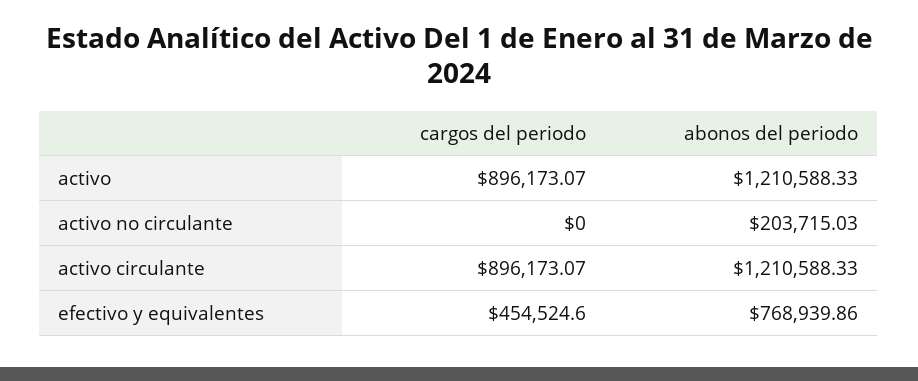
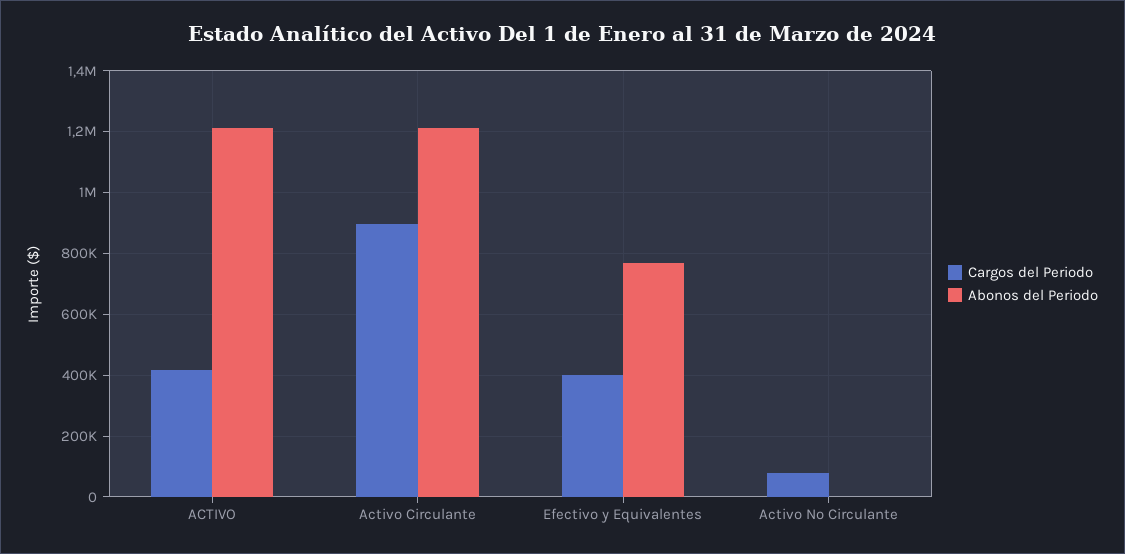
  {
    "cargos del periodo": {
-     "activo": 896173.07,
+     "activo": 420000,
-     "activo no circulante": 0,
+     "activo no circulante": 80000,
      "activo circulante": 896173.07,
-     "efectivo y equivalentes": 454524.6
+     "efectivo y equivalentes": 400000
    },
    "abonos del periodo": {
      "activo": 1210588.33,
-     "activo no circulante": 203715.03,
+     "activo no circulante": 0,
      "activo circulante": 1210588.33,
      "efectivo y equivalentes": 768939.86
    }
  }

